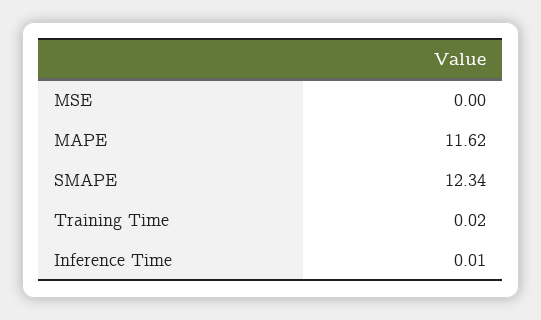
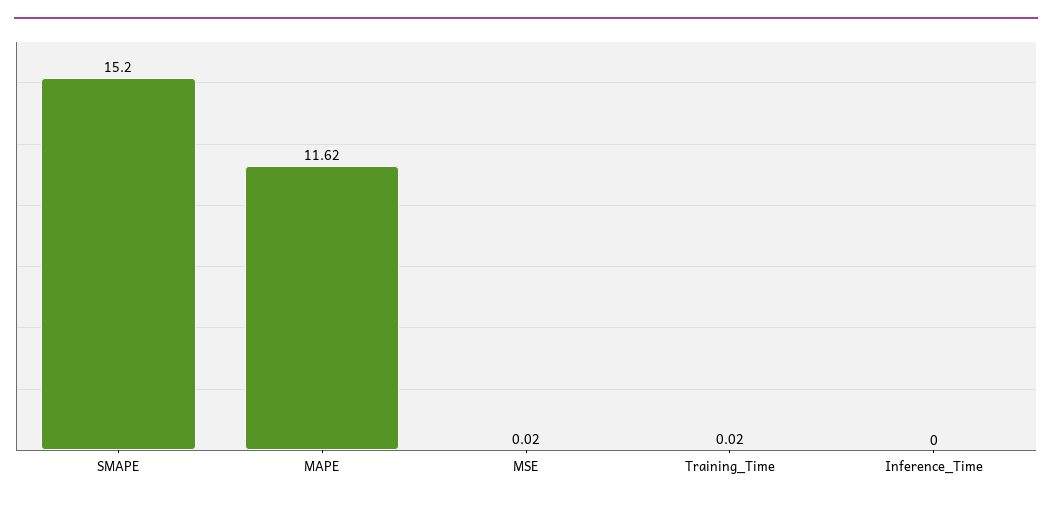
  {
-   "MSE": 0,
+   "MSE": 0.02,
    "MAPE": 11.62,
-   "SMAPE": 12.34,
+   "SMAPE": 15.2,
    "Training Time": 0.02,
-   "Inference Time": 0.01
+   "Inference Time": 0
  }

